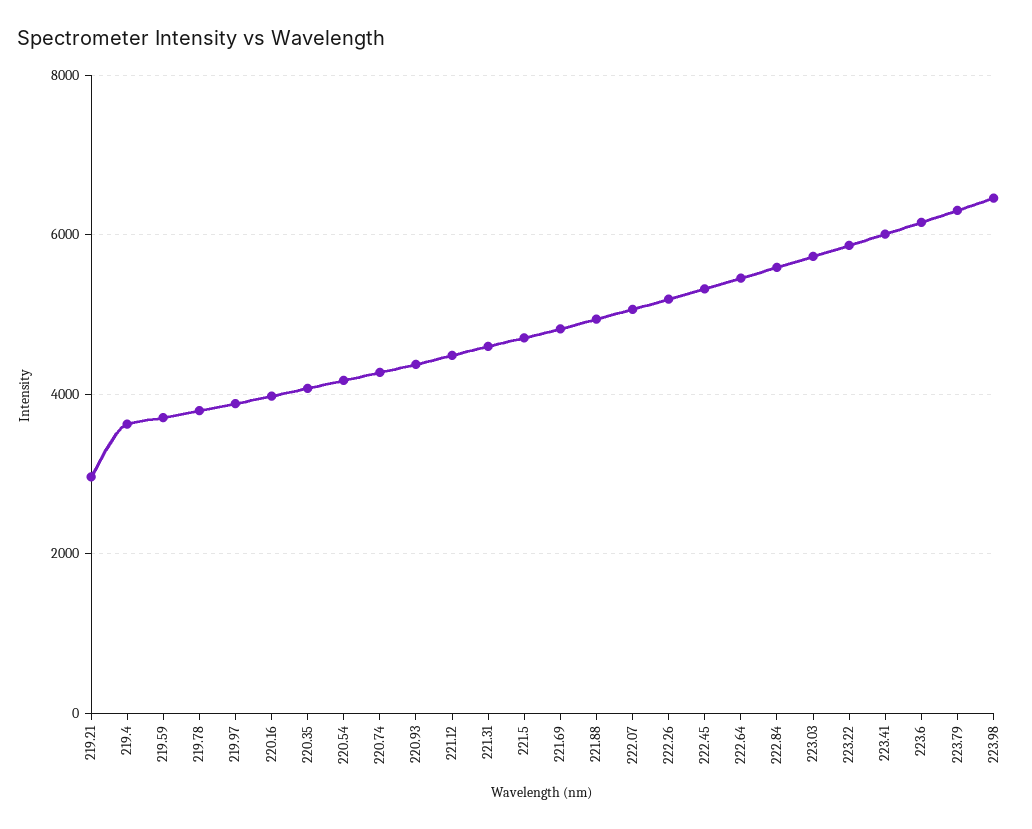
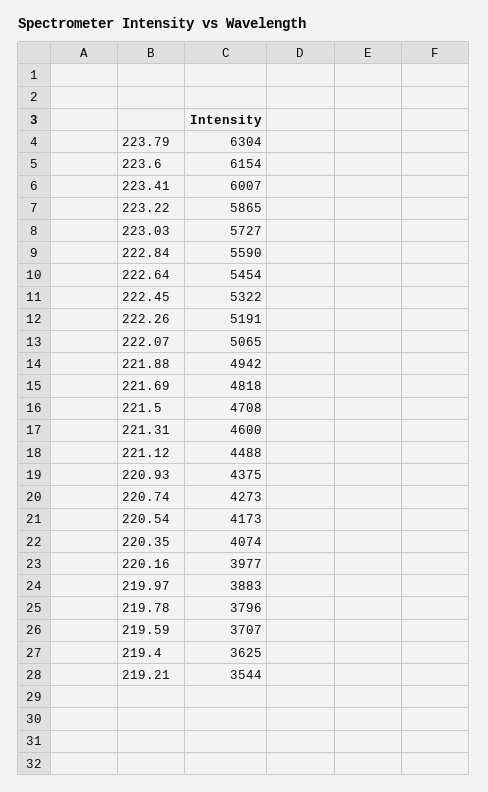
  {
-   "219.21": 3000,
+   "219.21": 3544,
    "219.4": 3625,
    "219.59": 3707,
    "219.78": 3796,
    "219.97": 3883,
    "220.16": 3977,
    "220.35": 4074,
    "220.54": 4173,
    "220.74": 4273,
    "220.93": 4375,
    "221.12": 4488,
    "221.31": 4600,
    "221.5": 4708,
    "221.69": 4818,
    "221.88": 4942,
    "222.07": 5065,
    "222.26": 5191,
    "222.45": 5322,
    "222.64": 5454,
    "222.84": 5590,
    "223.03": 5727,
    "223.22": 5865,
    "223.41": 6007,
    "223.6": 6154,
-   "223.79": 6304,
+   "223.79": 6304
-   "223.98": 6400
  }

